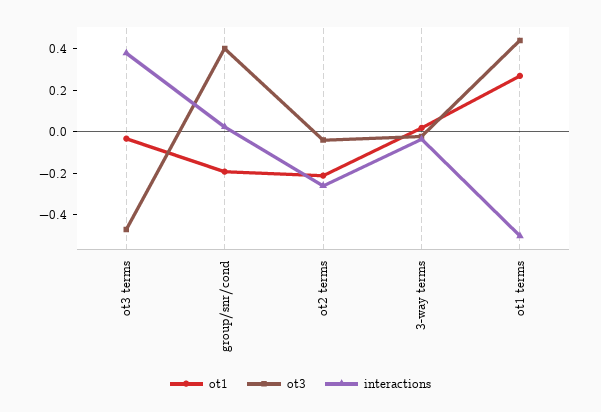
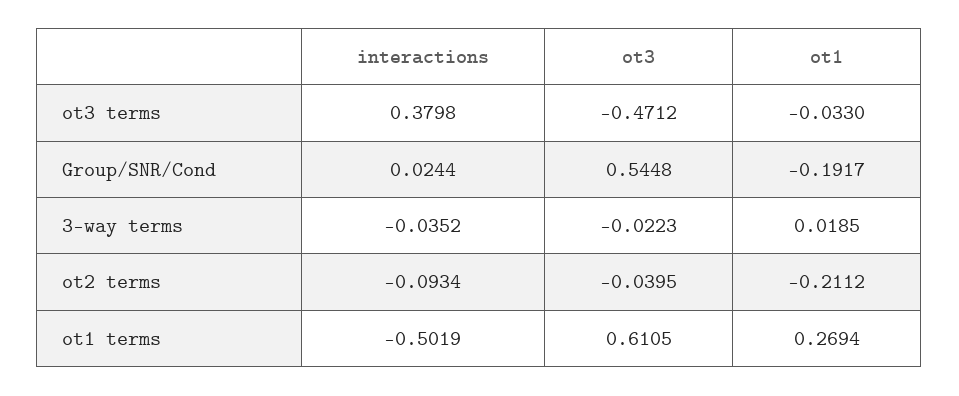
  {
    "ot1": {
      "ot3 terms": -0.033,
      "group/snr/cond": -0.1917,
      "ot2 terms": -0.2112,
      "3-way terms": 0.0185,
      "ot1 terms": 0.2694
    },
    "ot3": {
      "ot3 terms": -0.4712,
-     "group/snr/cond": 0.4,
+     "group/snr/cond": 0.5448,
      "ot2 terms": -0.0395,
      "3-way terms": -0.0223,
-     "ot1 terms": 0.45
+     "ot1 terms": 0.6105
    },
    "interactions": {
      "ot3 terms": 0.3798,
      "group/snr/cond": 0.0244,
-     "ot2 terms": -0.25,
+     "ot2 terms": -0.0934,
      "3-way terms": -0.0352,
      "ot1 terms": -0.5019
    }
  }

